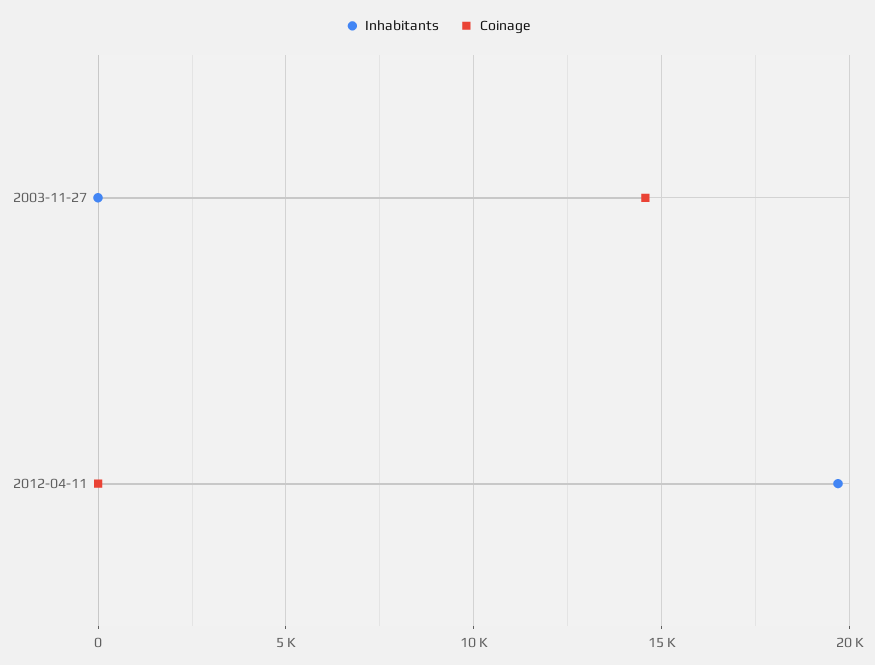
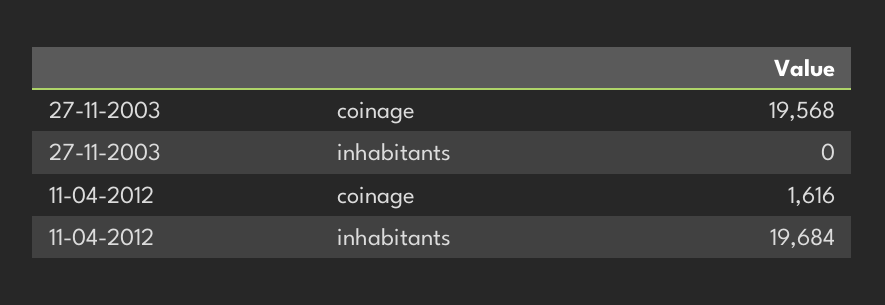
  {
    "Inhabitants": {
      "2003-11-27": 0,
      "2012-04-11": 19684
    },
    "Coinage": {
-     "2003-11-27": 14500,
+     "2003-11-27": 19568,
-     "2012-04-11": 0
+     "2012-04-11": 1616
    }
  }

